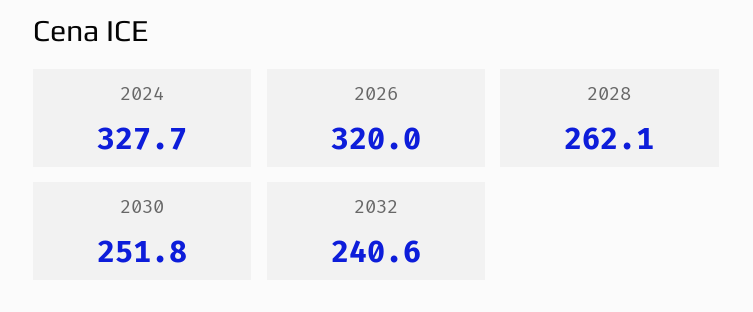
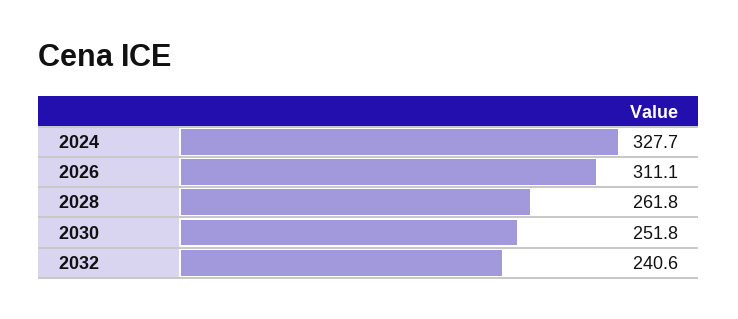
  {
    "2024": 327.7,
-   "2026": 320,
+   "2026": 311.1,
-   "2028": 262.1,
+   "2028": 261.8,
    "2030": 251.8,
    "2032": 240.6
  }

